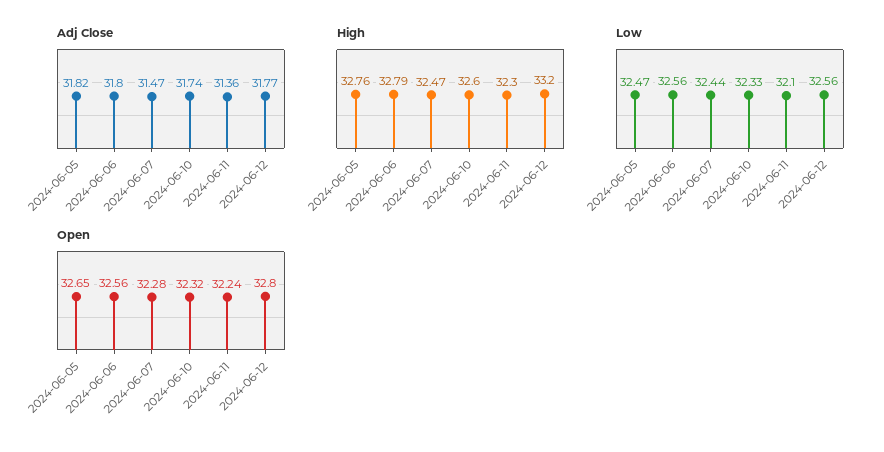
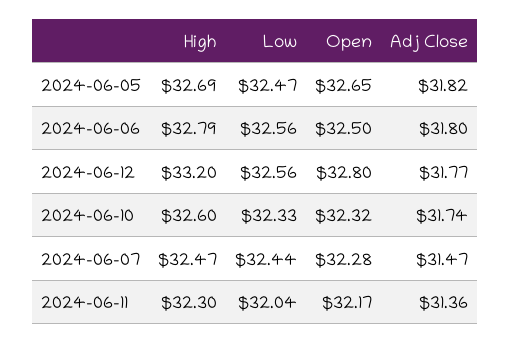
  {
    "Adj Close": {
      "2024-06-05": 31.82,
      "2024-06-06": 31.8,
      "2024-06-07": 31.47,
      "2024-06-10": 31.74,
      "2024-06-11": 31.36,
      "2024-06-12": 31.77
    },
    "High": {
-     "2024-06-05": 32.76,
+     "2024-06-05": 32.69,
      "2024-06-06": 32.79,
      "2024-06-07": 32.47,
      "2024-06-10": 32.6,
      "2024-06-11": 32.3,
      "2024-06-12": 33.2
    },
    "Low": {
      "2024-06-05": 32.47,
      "2024-06-06": 32.56,
      "2024-06-07": 32.44,
      "2024-06-10": 32.33,
-     "2024-06-11": 32.1,
+     "2024-06-11": 32.04,
      "2024-06-12": 32.56
    },
    "Open": {
      "2024-06-05": 32.65,
-     "2024-06-06": 32.56,
+     "2024-06-06": 32.5,
      "2024-06-07": 32.28,
      "2024-06-10": 32.32,
-     "2024-06-11": 32.24,
+     "2024-06-11": 32.17,
      "2024-06-12": 32.8
    }
  }

